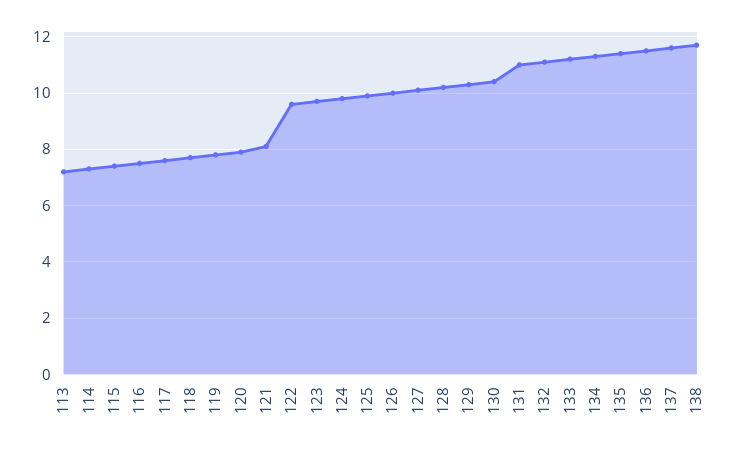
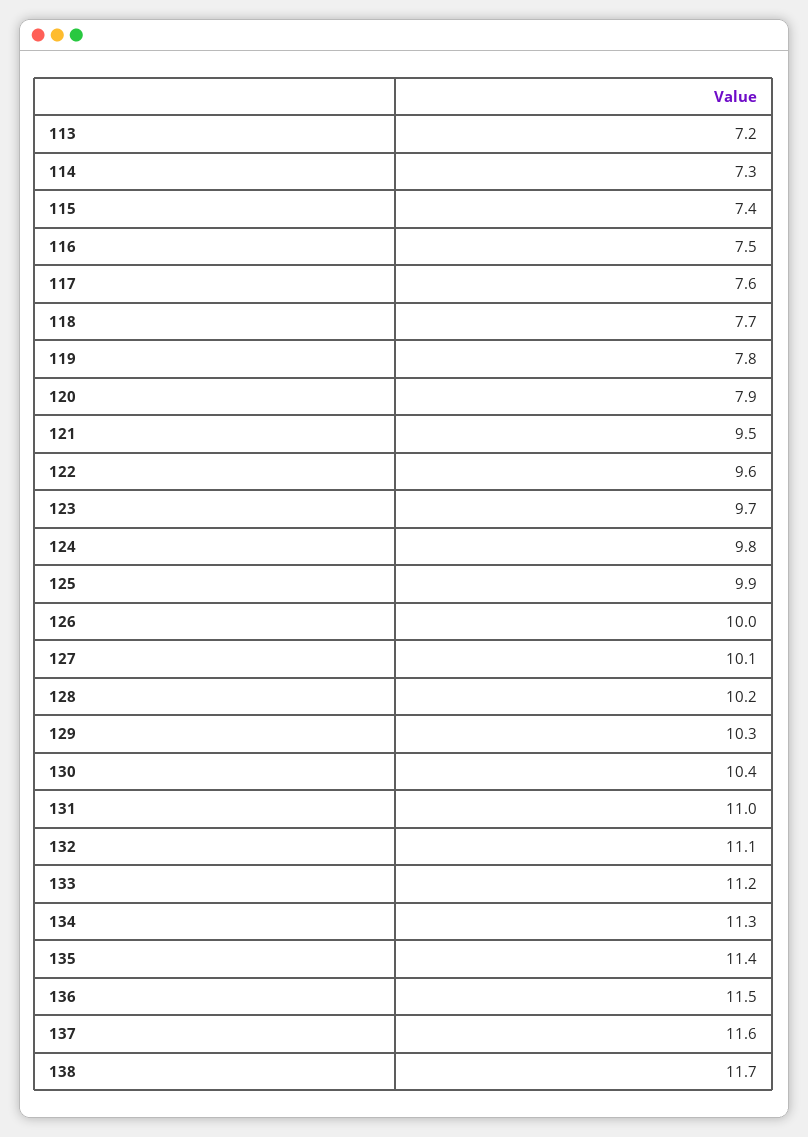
  {
    "113": 7.2,
    "114": 7.3,
    "115": 7.4,
    "116": 7.5,
    "117": 7.6,
    "118": 7.7,
    "119": 7.8,
    "120": 7.9,
-   "121": 8,
+   "121": 9.5,
    "122": 9.6,
    "123": 9.7,
    "124": 9.8,
    "125": 9.9,
    "126": 10,
    "127": 10.1,
    "128": 10.2,
    "129": 10.3,
    "130": 10.4,
    "131": 11,
    "132": 11.1,
    "133": 11.2,
    "134": 11.3,
    "135": 11.4,
    "136": 11.5,
    "137": 11.6,
    "138": 11.7
  }

